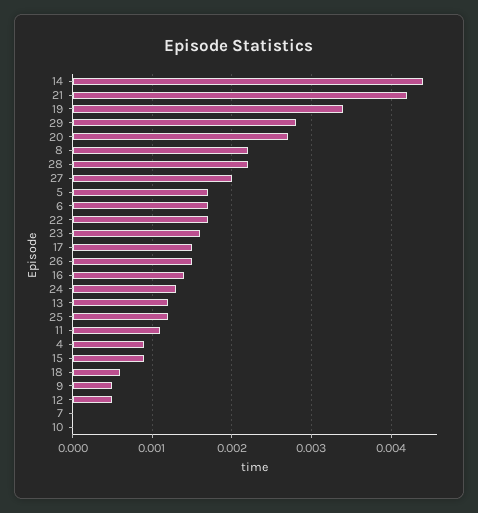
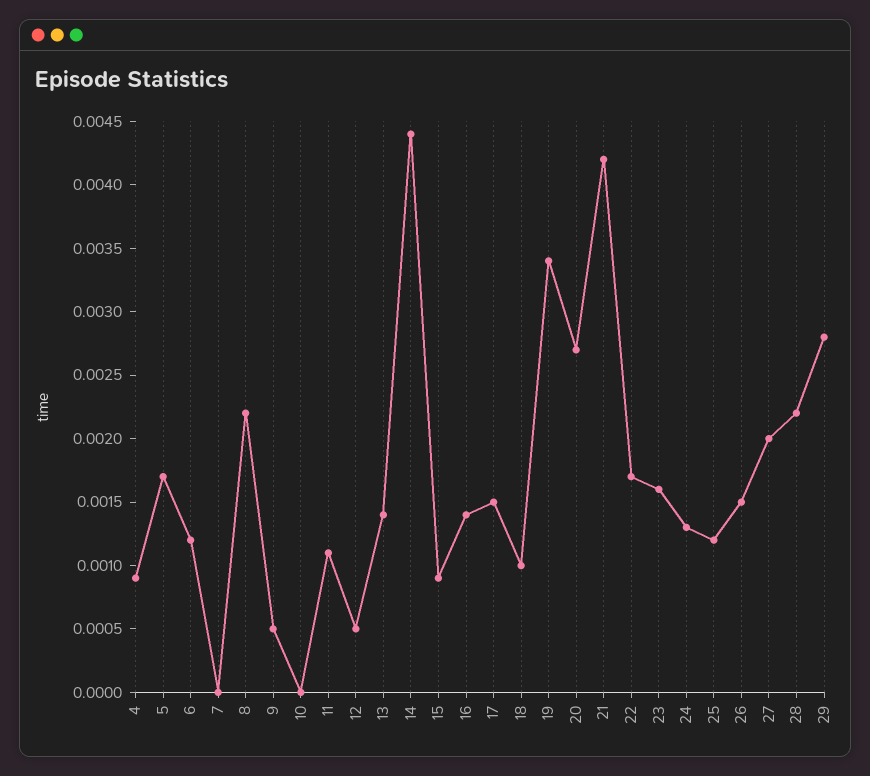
  {
    "14": 0.0044,
    "21": 0.0042,
    "19": 0.0034,
    "29": 0.0028,
    "20": 0.0027,
    "8": 0.0022,
    "28": 0.0022,
    "27": 0.002,
    "5": 0.0017,
-   "6": 0.0017,
+   "6": 0.0012,
    "22": 0.0017,
    "23": 0.0016,
    "17": 0.0015,
    "26": 0.0015,
    "16": 0.0014,
    "24": 0.0013,
-   "13": 0.0012,
+   "13": 0.0014,
    "25": 0.0012,
    "11": 0.0011,
    "4": 0.0009,
    "15": 0.0009,
-   "18": 0.0006,
+   "18": 0.001,
    "9": 0.0005,
    "12": 0.0005,
    "7": 0,
    "10": 0
  }

